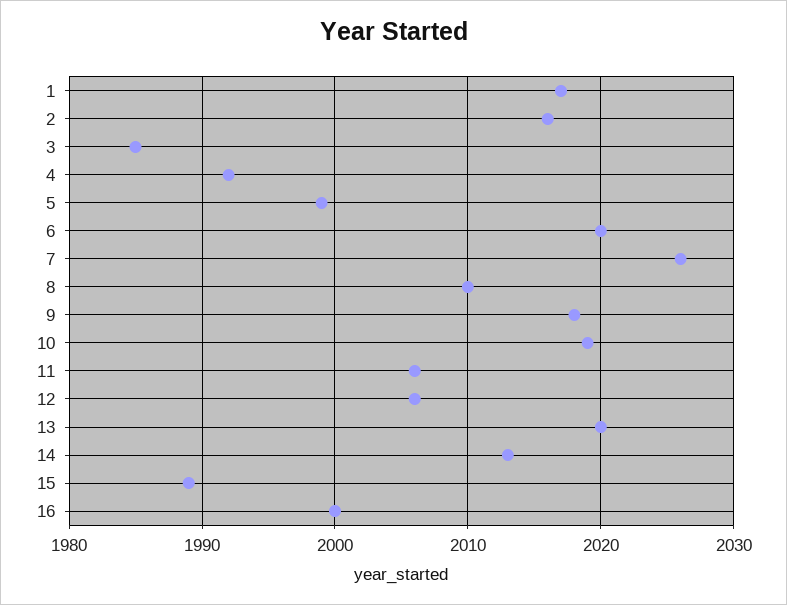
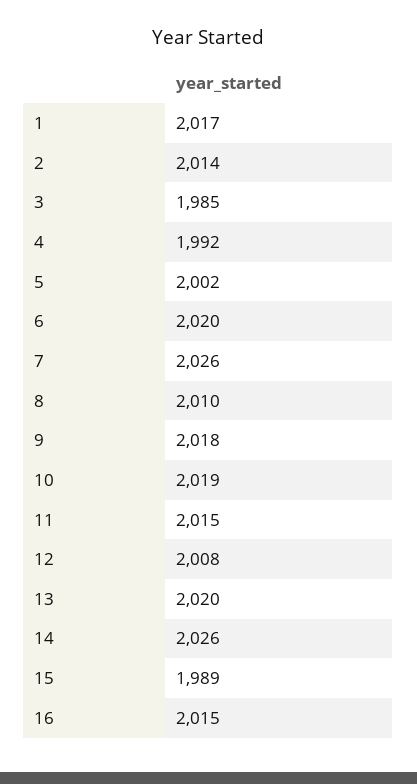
  {
    "1": 2017,
-   "2": 2016,
+   "2": 2014,
    "3": 1985,
    "4": 1992,
-   "5": 1999,
+   "5": 2002,
    "6": 2020,
    "7": 2026,
    "8": 2010,
    "9": 2018,
    "10": 2019,
-   "11": 2006,
+   "11": 2015,
-   "12": 2006,
+   "12": 2008,
    "13": 2020,
-   "14": 2013,
+   "14": 2026,
    "15": 1989,
-   "16": 2000
+   "16": 2015
  }

